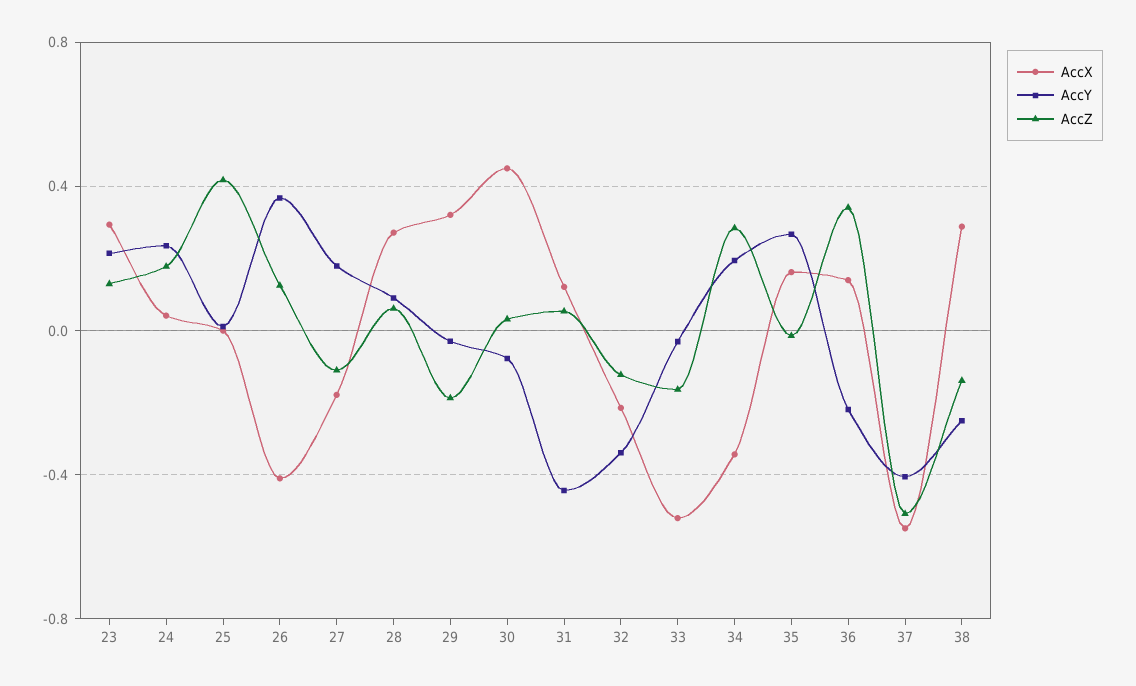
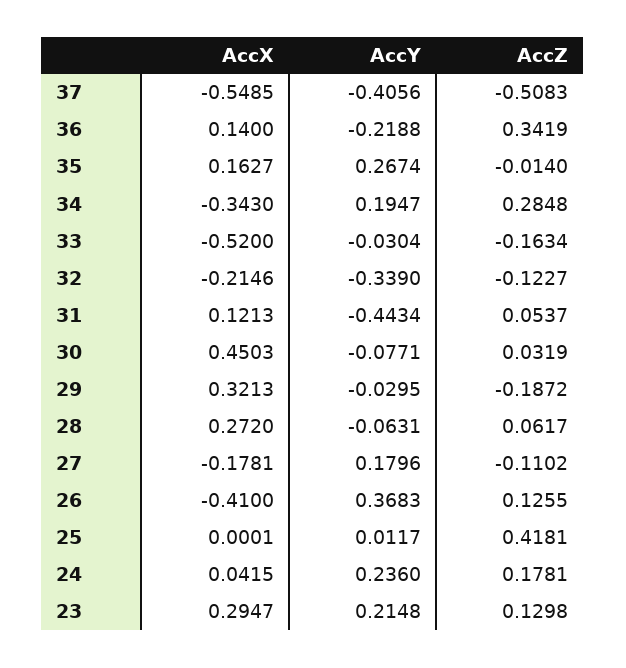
  {
    "AccX": {
      "23": 0.2947,
      "24": 0.0415,
      "25": 0.0001,
      "26": -0.41,
      "27": -0.1781,
      "28": 0.272,
      "29": 0.3213,
      "30": 0.4503,
      "31": 0.1213,
      "32": -0.2146,
      "33": -0.52,
      "34": -0.343,
      "35": 0.1627,
      "36": 0.14,
-     "37": -0.5485,
+     "37": -0.5485
-     "38": 0.3
    },
    "AccY": {
      "23": 0.2148,
      "24": 0.236,
      "25": 0.0117,
      "26": 0.3683,
      "27": 0.1796,
-     "28": 0.1,
+     "28": -0.0631,
      "29": -0.0295,
      "30": -0.0771,
      "31": -0.4434,
      "32": -0.339,
      "33": -0.0304,
      "34": 0.1947,
      "35": 0.2674,
      "36": -0.2188,
-     "37": -0.4056,
+     "37": -0.4056
-     "38": -0.25
    },
    "AccZ": {
      "23": 0.1298,
      "24": 0.1781,
      "25": 0.4181,
      "26": 0.1255,
      "27": -0.1102,
      "28": 0.0617,
      "29": -0.1872,
      "30": 0.0319,
      "31": 0.0537,
      "32": -0.1227,
      "33": -0.1634,
      "34": 0.2848,
      "35": -0.014,
      "36": 0.3419,
-     "37": -0.5083,
+     "37": -0.5083
-     "38": -0.15
    }
  }

